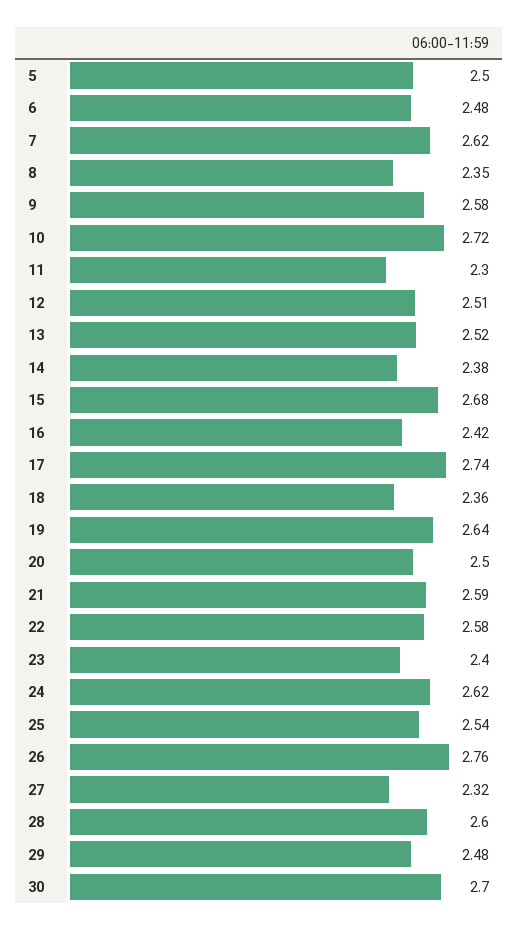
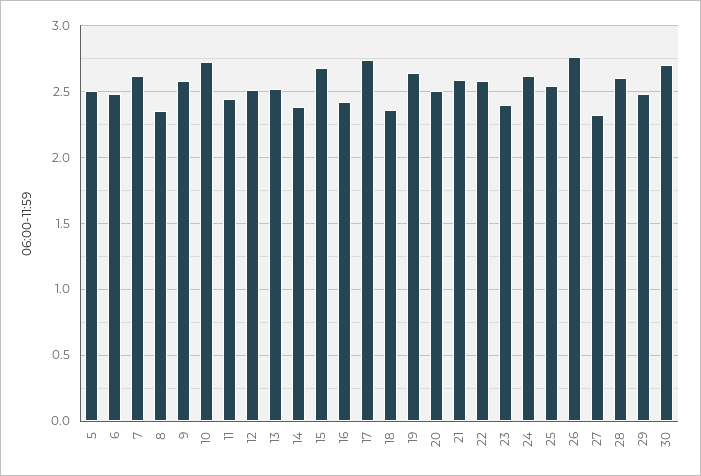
  {
    "5": 2.5,
    "6": 2.48,
    "7": 2.62,
    "8": 2.35,
    "9": 2.58,
    "10": 2.72,
-   "11": 2.3,
+   "11": 2.45,
    "12": 2.51,
    "13": 2.52,
    "14": 2.38,
    "15": 2.68,
    "16": 2.42,
    "17": 2.74,
    "18": 2.36,
    "19": 2.64,
    "20": 2.5,
    "21": 2.59,
    "22": 2.58,
    "23": 2.4,
    "24": 2.62,
    "25": 2.54,
    "26": 2.76,
    "27": 2.32,
    "28": 2.6,
    "29": 2.48,
    "30": 2.7
  }

